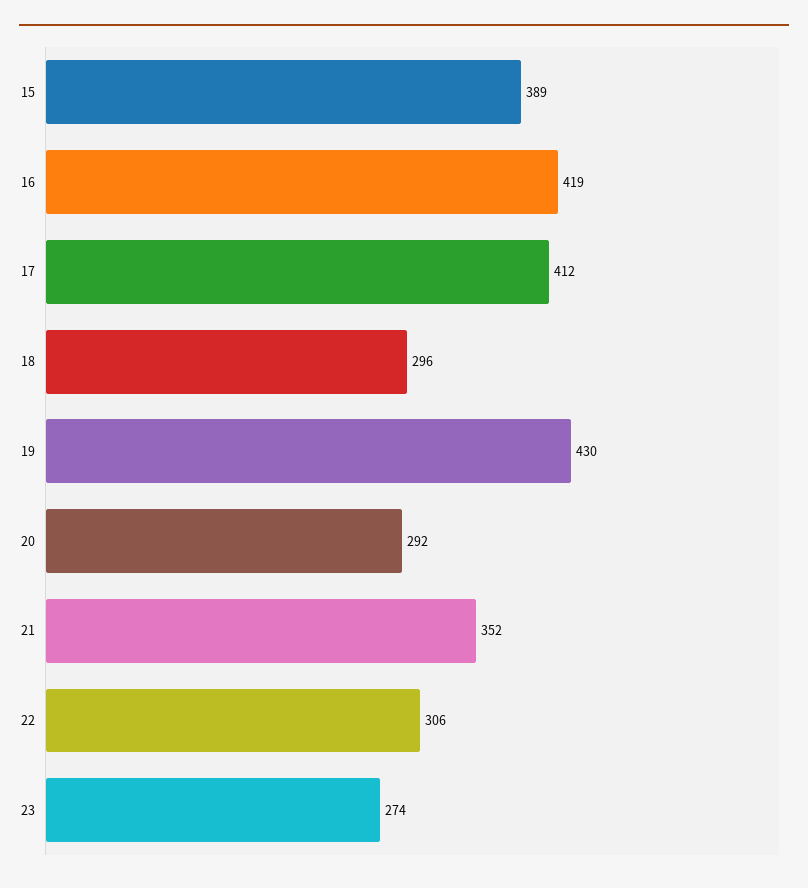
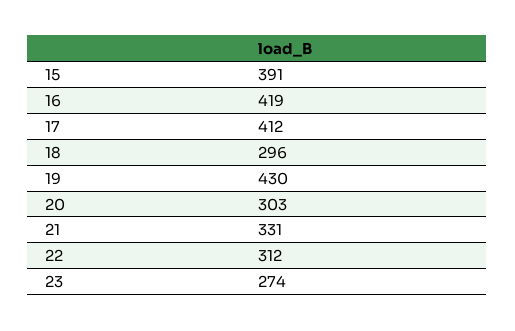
  {
-   "15": 389,
+   "15": 391,
    "16": 419,
    "17": 412,
    "18": 296,
    "19": 430,
-   "20": 292,
+   "20": 303,
-   "21": 352,
+   "21": 331,
-   "22": 306,
+   "22": 312,
    "23": 274
  }

